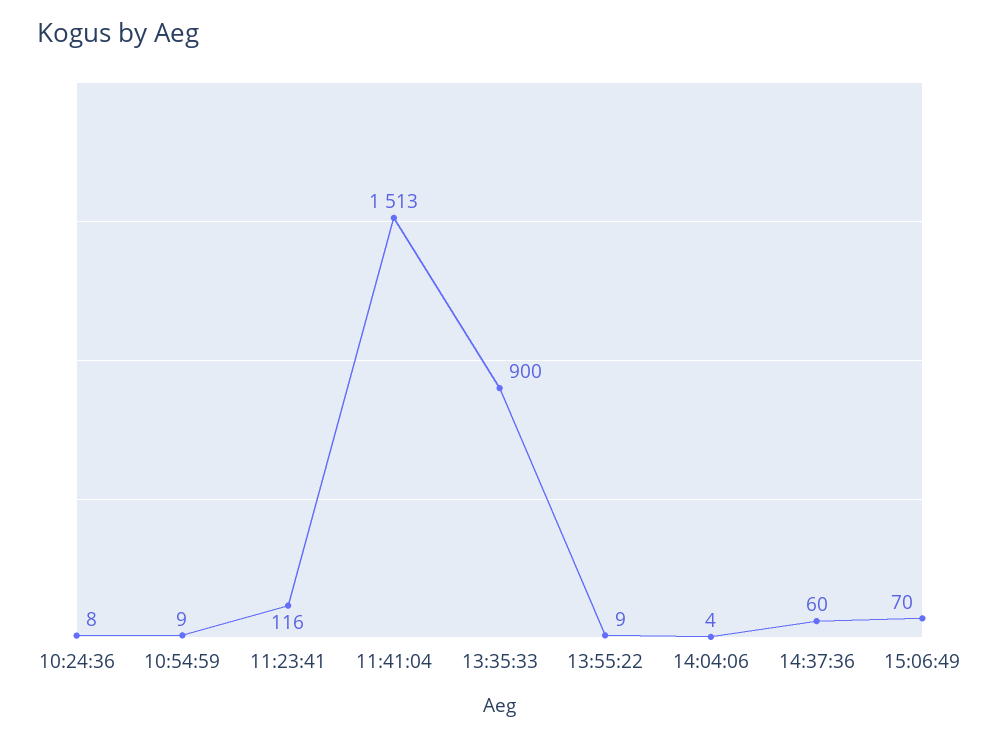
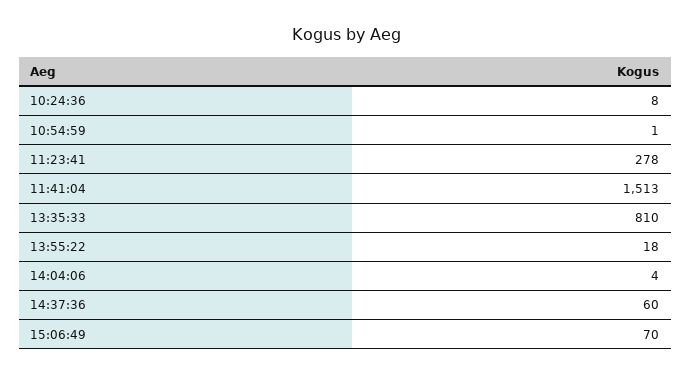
  {
    "10:24:36": 8,
-   "10:54:59": 9,
+   "10:54:59": 1,
-   "11:23:41": 116,
+   "11:23:41": 278,
    "11:41:04": 1513,
-   "13:35:33": 900,
+   "13:35:33": 810,
-   "13:55:22": 9,
+   "13:55:22": 18,
    "14:04:06": 4,
    "14:37:36": 60,
    "15:06:49": 70
  }

